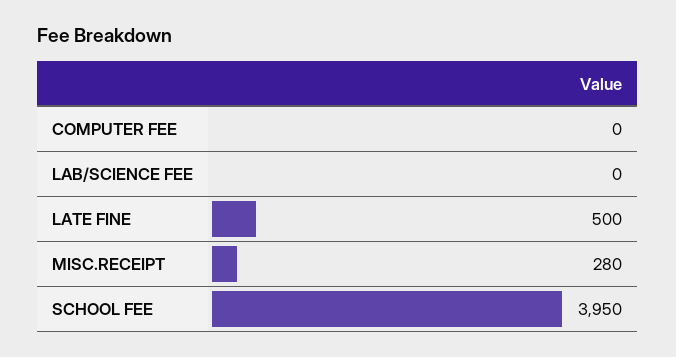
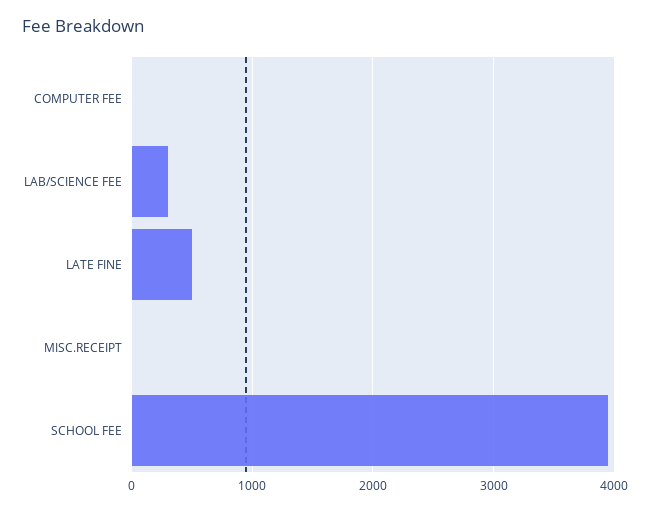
  {
    "COMPUTER FEE": 0,
-   "LAB/SCIENCE FEE": 0,
+   "LAB/SCIENCE FEE": 300,
    "LATE FINE": 500,
-   "MISC.RECEIPT": 280,
+   "MISC.RECEIPT": 0,
    "SCHOOL FEE": 3950
  }

